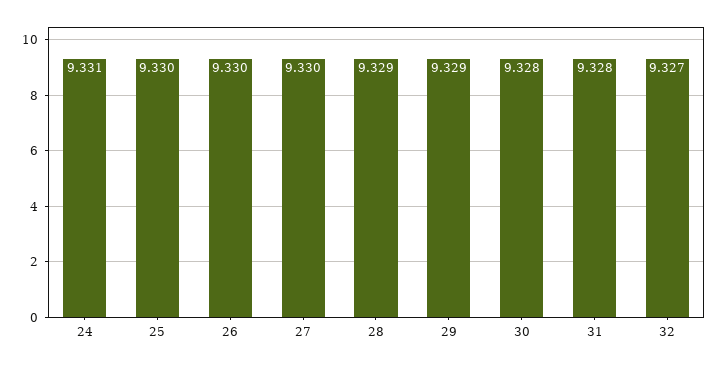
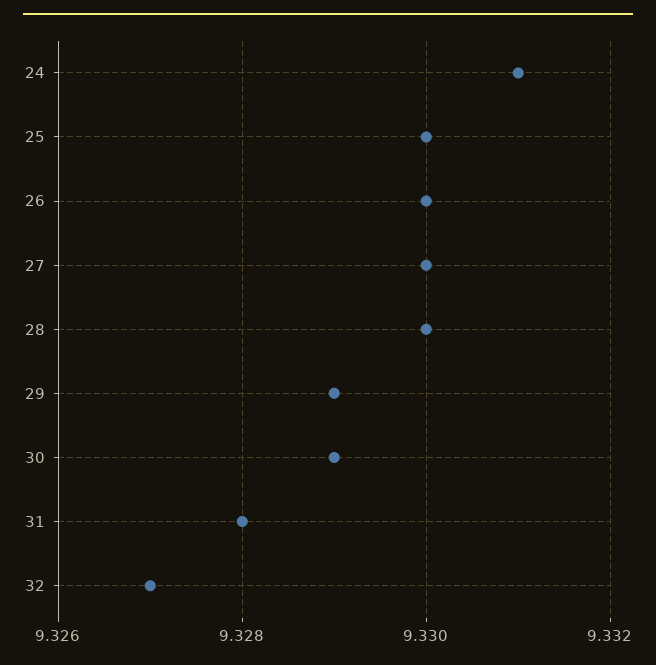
  {
    "24": 9.331,
    "25": 9.33,
    "26": 9.33,
    "27": 9.33,
-   "28": 9.329,
+   "28": 9.33,
    "29": 9.329,
-   "30": 9.328,
+   "30": 9.329,
    "31": 9.328,
    "32": 9.327
  }

